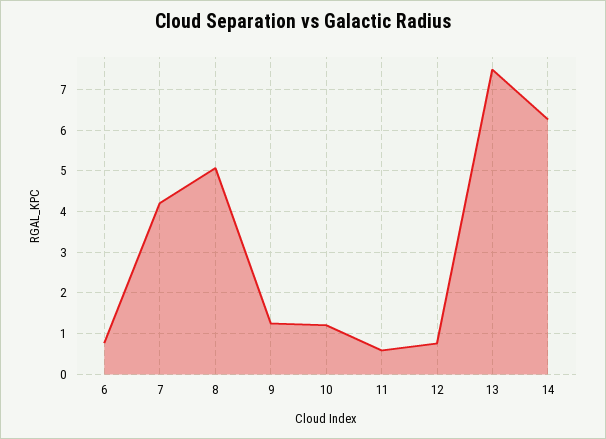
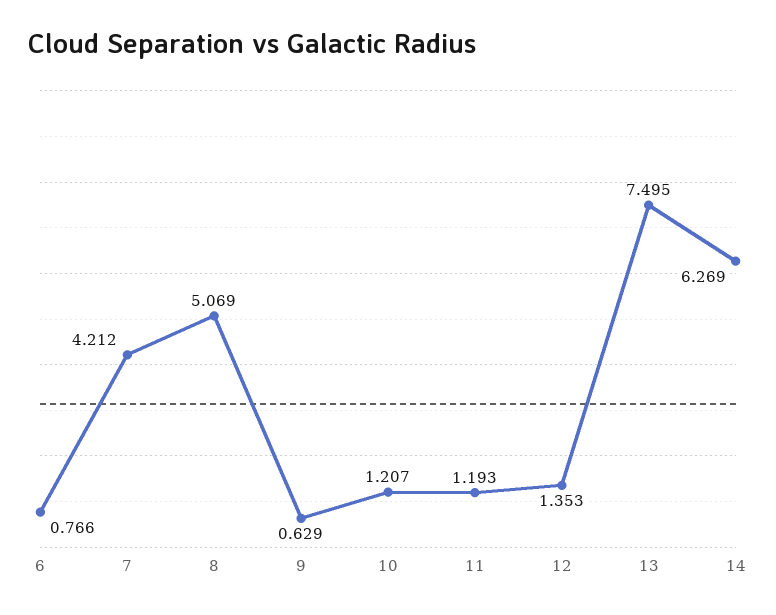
  {
    "6": 0.766,
    "7": 4.212,
    "8": 5.069,
-   "9": 1.2,
+   "9": 0.629,
    "10": 1.207,
-   "11": 0.6,
+   "11": 1.193,
-   "12": 0.8,
+   "12": 1.353,
    "13": 7.495,
    "14": 6.269
  }

